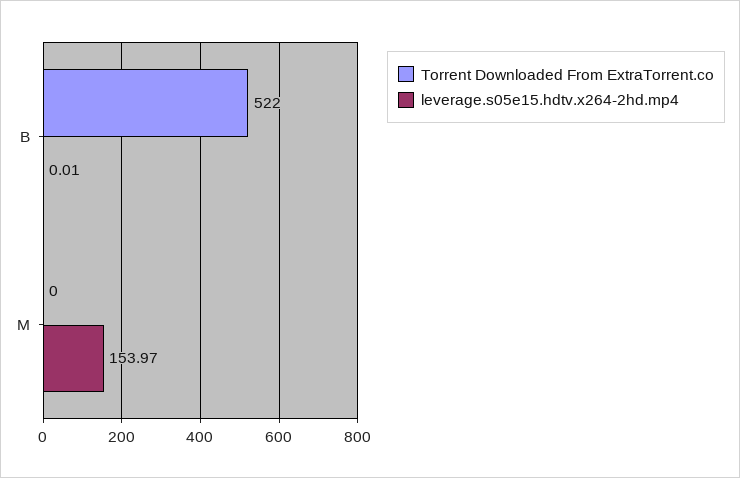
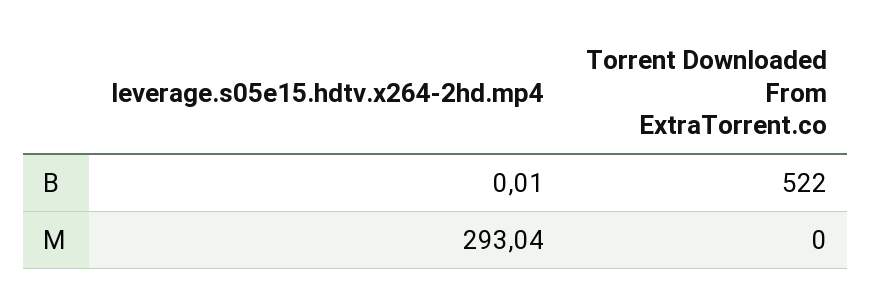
  {
    "Torrent Downloaded From ExtraTorrent.co": {
      "B": 522,
      "M": 0
    },
    "leverage.s05e15.hdtv.x264-2hd.mp4": {
      "B": 0.01,
-     "M": 153.97
+     "M": 293.04
    }
  }

